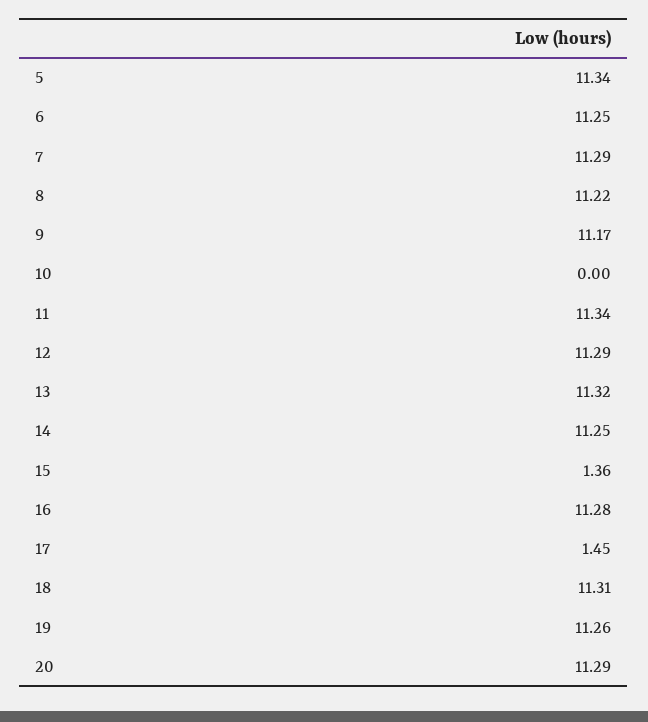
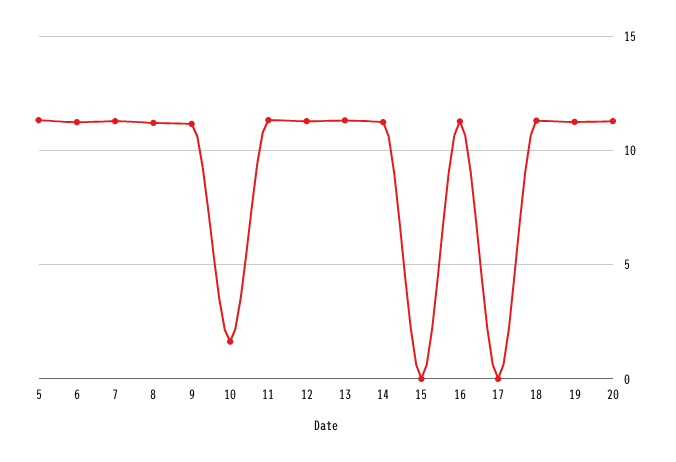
  {
    "5": 11.34,
    "6": 11.25,
    "7": 11.29,
    "8": 11.22,
    "9": 11.17,
-   "10": 0,
+   "10": 1.5,
    "11": 11.34,
    "12": 11.29,
    "13": 11.32,
    "14": 11.25,
-   "15": 1.36,
+   "15": 0,
    "16": 11.28,
-   "17": 1.45,
+   "17": 0,
    "18": 11.31,
    "19": 11.26,
    "20": 11.29
  }

